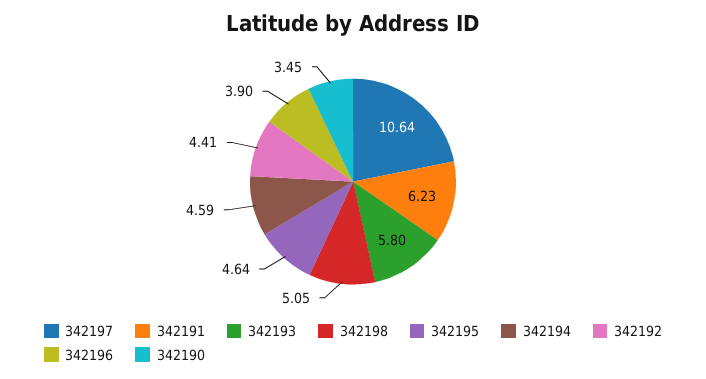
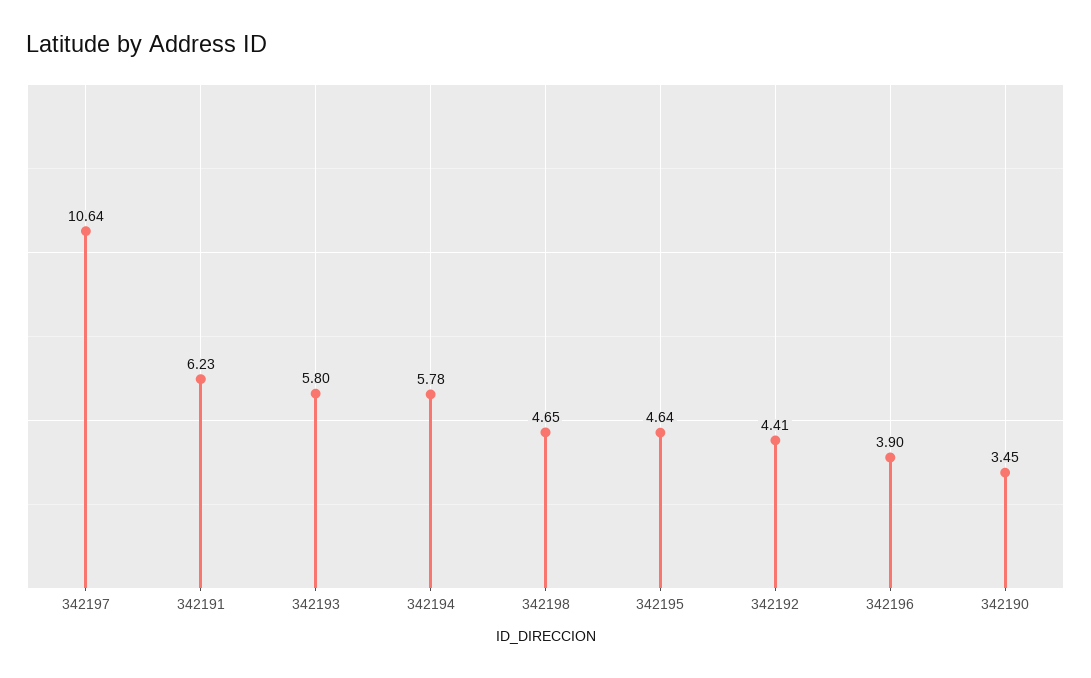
  {
    "342197": 10.64,
    "342191": 6.23,
    "342193": 5.8,
-   "342198": 5.05,
+   "342198": 4.65,
    "342195": 4.64,
-   "342194": 4.59,
+   "342194": 5.78,
    "342192": 4.41,
    "342196": 3.9,
    "342190": 3.45
  }

